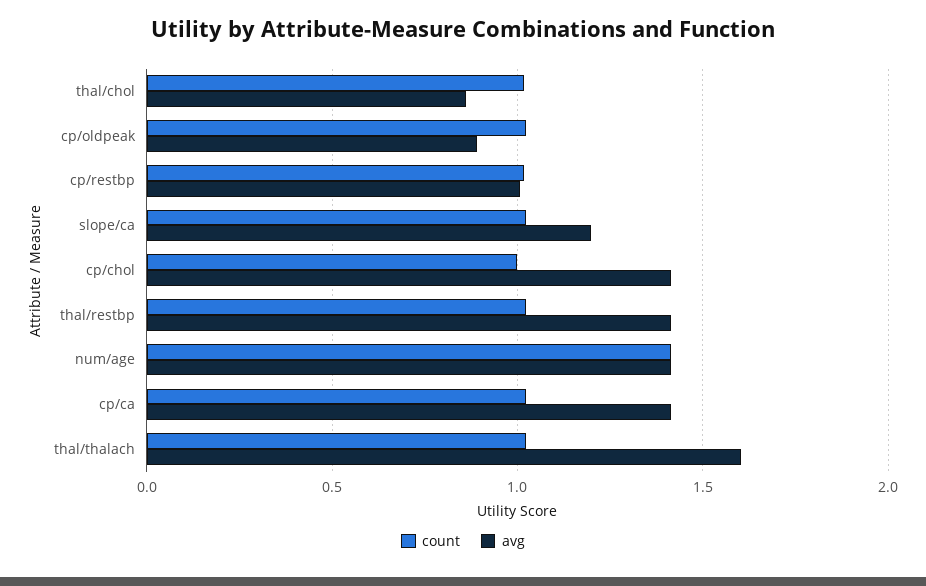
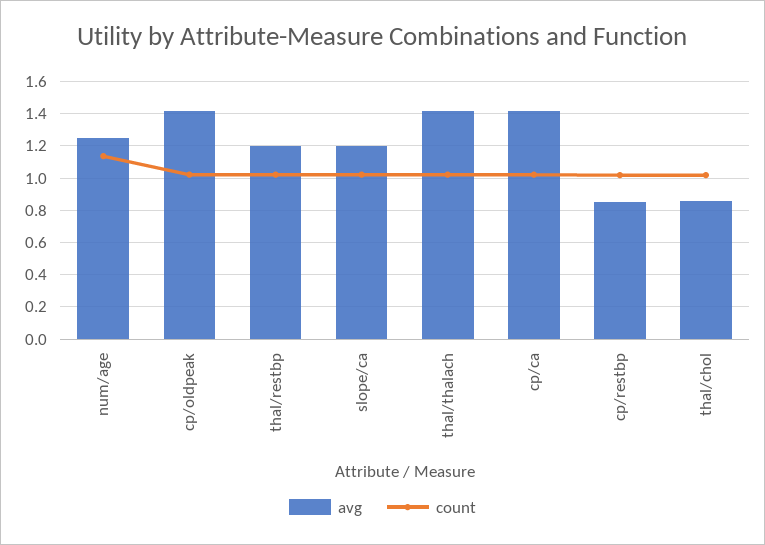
  {
    "count": {
      "thal/chol": 1,
      "cp/oldpeak": 1,
      "cp/restbp": 1,
      "slope/ca": 1,
-     "cp/chol": 1,
      "thal/restbp": 1,
-     "num/age": 1.4,
+     "num/age": 1.15,
      "cp/ca": 1,
      "thal/thalach": 1
    },
    "avg": {
      "thal/chol": 0.85,
-     "cp/oldpeak": 0.9,
+     "cp/oldpeak": 1.4,
-     "cp/restbp": 1,
+     "cp/restbp": 0.85,
      "slope/ca": 1.2,
-     "cp/chol": 1.4,
-     "thal/restbp": 1.4,
+     "thal/restbp": 1.2,
-     "num/age": 1.4,
+     "num/age": 1.25,
      "cp/ca": 1.4,
-     "thal/thalach": 1.6
+     "thal/thalach": 1.4
    }
  }

